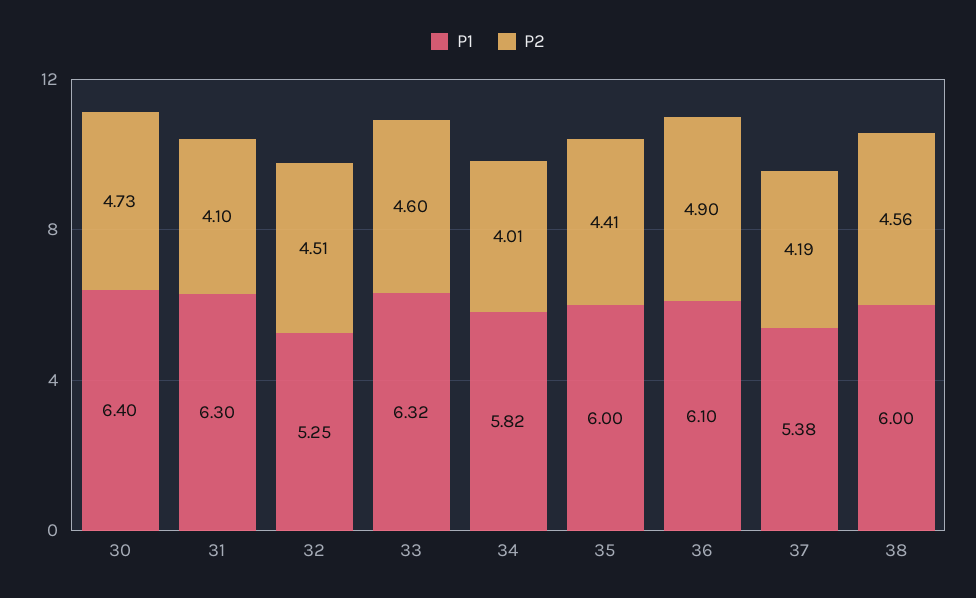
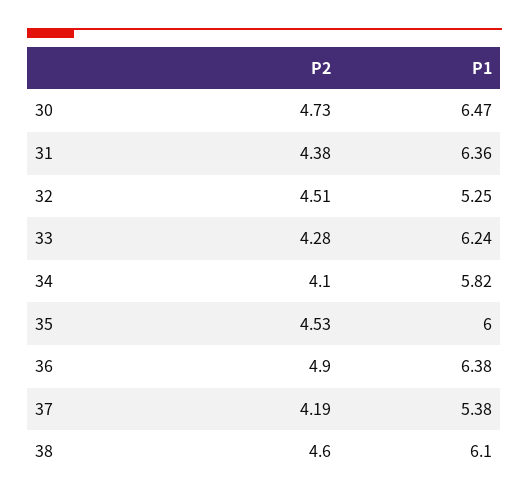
  {
    "P1": {
-     "30": 6.4,
+     "30": 6.47,
-     "31": 6.3,
+     "31": 6.36,
      "32": 5.25,
-     "33": 6.32,
+     "33": 6.24,
      "34": 5.82,
      "35": 6,
-     "36": 6.1,
+     "36": 6.38,
      "37": 5.38,
-     "38": 6
+     "38": 6.1
    },
    "P2": {
      "30": 4.73,
-     "31": 4.1,
+     "31": 4.38,
      "32": 4.51,
-     "33": 4.6,
+     "33": 4.28,
-     "34": 4.01,
+     "34": 4.1,
-     "35": 4.41,
+     "35": 4.53,
      "36": 4.9,
      "37": 4.19,
-     "38": 4.56
+     "38": 4.6
    }
  }

